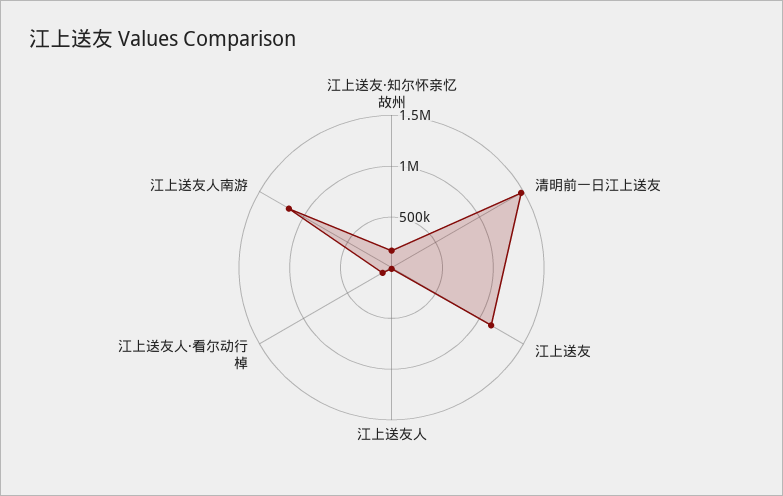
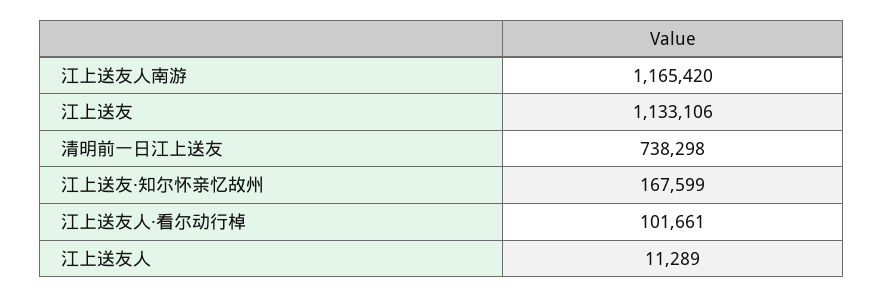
  {
    "江上送友·知尔怀亲忆故州": 167599,
-   "清明前一日江上送友": 1500000,
+   "清明前一日江上送友": 738298,
    "江上送友": 1133106,
    "江上送友人": 11289,
    "江上送友人·看尔动行棹": 101661,
    "江上送友人南游": 1165420
  }

